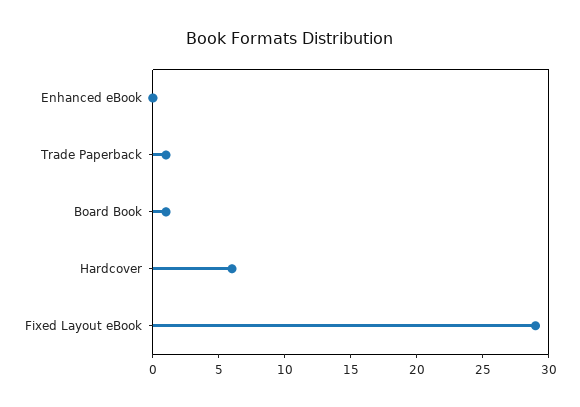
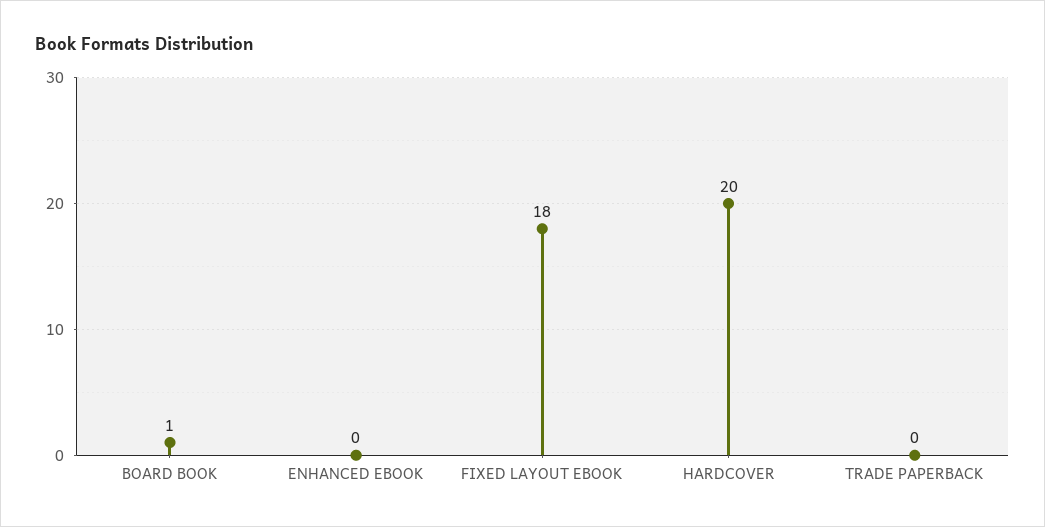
  {
    "Enhanced eBook": 0,
-   "Trade Paperback": 1,
+   "Trade Paperback": 0,
    "Board Book": 1,
-   "Hardcover": 6,
+   "Hardcover": 20,
-   "Fixed Layout eBook": 29
+   "Fixed Layout eBook": 18
  }

